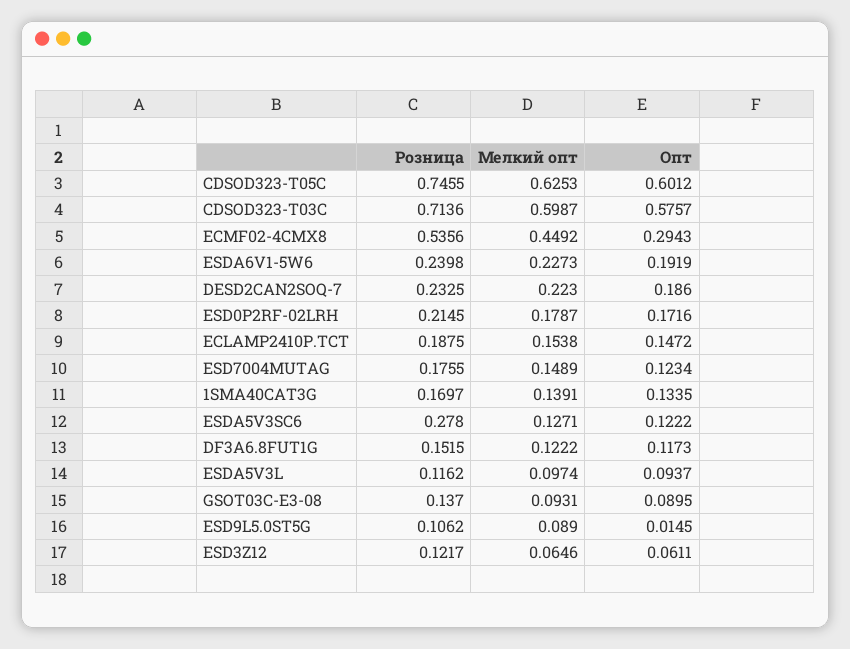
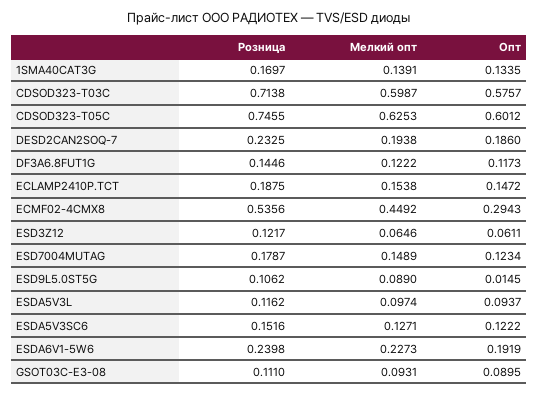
  {
    "Розница": {
      "CDSOD323-T05C": 0.7455,
-     "CDSOD323-T03C": 0.7136,
+     "CDSOD323-T03C": 0.7138,
      "ECMF02-4CMX8": 0.5356,
      "ESDA6V1-5W6": 0.2398,
      "DESD2CAN2SOQ-7": 0.2325,
-     "ESD0P2RF-02LRH": 0.2145,
      "ECLAMP2410P.TCT": 0.1875,
-     "ESD7004MUTAG": 0.1755,
+     "ESD7004MUTAG": 0.1787,
      "1SMA40CAT3G": 0.1697,
-     "ESDA5V3SC6": 0.278,
+     "ESDA5V3SC6": 0.1516,
-     "DF3A6.8FUT1G": 0.1515,
+     "DF3A6.8FUT1G": 0.1446,
      "ESDA5V3L": 0.1162,
-     "GSOT03C-E3-08": 0.137,
+     "GSOT03C-E3-08": 0.111,
      "ESD9L5.0ST5G": 0.1062,
      "ESD3Z12": 0.1217
    },
    "Мелкий опт": {
      "CDSOD323-T05C": 0.6253,
      "CDSOD323-T03C": 0.5987,
      "ECMF02-4CMX8": 0.4492,
      "ESDA6V1-5W6": 0.2273,
-     "DESD2CAN2SOQ-7": 0.223,
+     "DESD2CAN2SOQ-7": 0.1938,
-     "ESD0P2RF-02LRH": 0.1787,
      "ECLAMP2410P.TCT": 0.1538,
      "ESD7004MUTAG": 0.1489,
      "1SMA40CAT3G": 0.1391,
      "ESDA5V3SC6": 0.1271,
      "DF3A6.8FUT1G": 0.1222,
      "ESDA5V3L": 0.0974,
      "GSOT03C-E3-08": 0.0931,
      "ESD9L5.0ST5G": 0.089,
      "ESD3Z12": 0.0646
    },
    "Опт": {
      "CDSOD323-T05C": 0.6012,
      "CDSOD323-T03C": 0.5757,
      "ECMF02-4CMX8": 0.2943,
      "ESDA6V1-5W6": 0.1919,
      "DESD2CAN2SOQ-7": 0.186,
-     "ESD0P2RF-02LRH": 0.1716,
      "ECLAMP2410P.TCT": 0.1472,
      "ESD7004MUTAG": 0.1234,
      "1SMA40CAT3G": 0.1335,
      "ESDA5V3SC6": 0.1222,
      "DF3A6.8FUT1G": 0.1173,
      "ESDA5V3L": 0.0937,
      "GSOT03C-E3-08": 0.0895,
      "ESD9L5.0ST5G": 0.0145,
      "ESD3Z12": 0.0611
    }
  }

